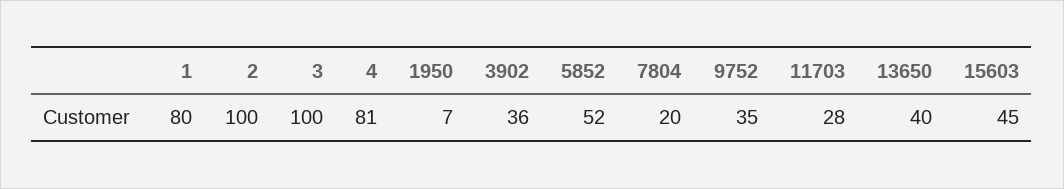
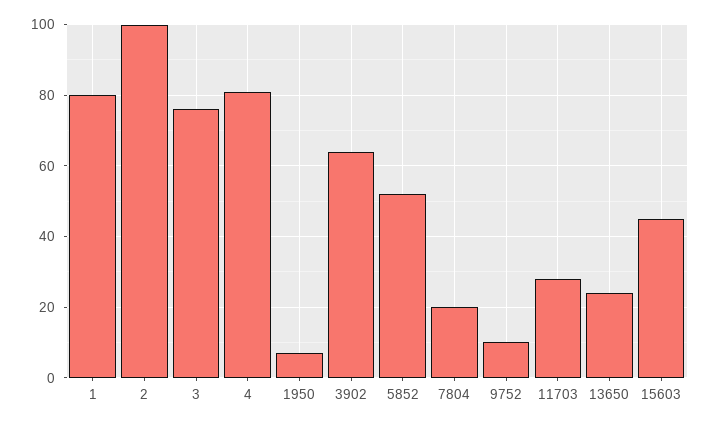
  {
    "1": 80,
    "2": 100,
-   "3": 100,
+   "3": 75,
    "4": 81,
    "1950": 7,
-   "3902": 36,
+   "3902": 65,
    "5852": 52,
    "7804": 20,
-   "9752": 35,
+   "9752": 10,
    "11703": 28,
-   "13650": 40,
+   "13650": 25,
    "15603": 45
  }

